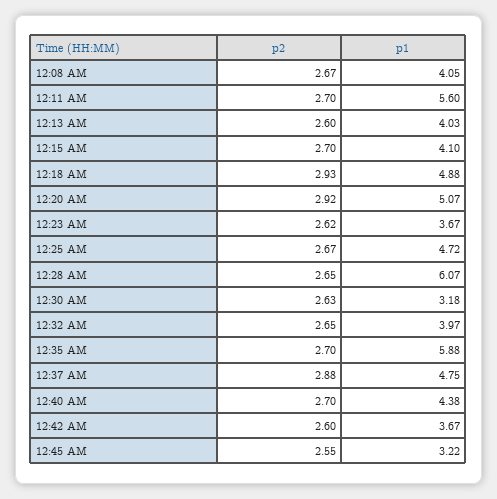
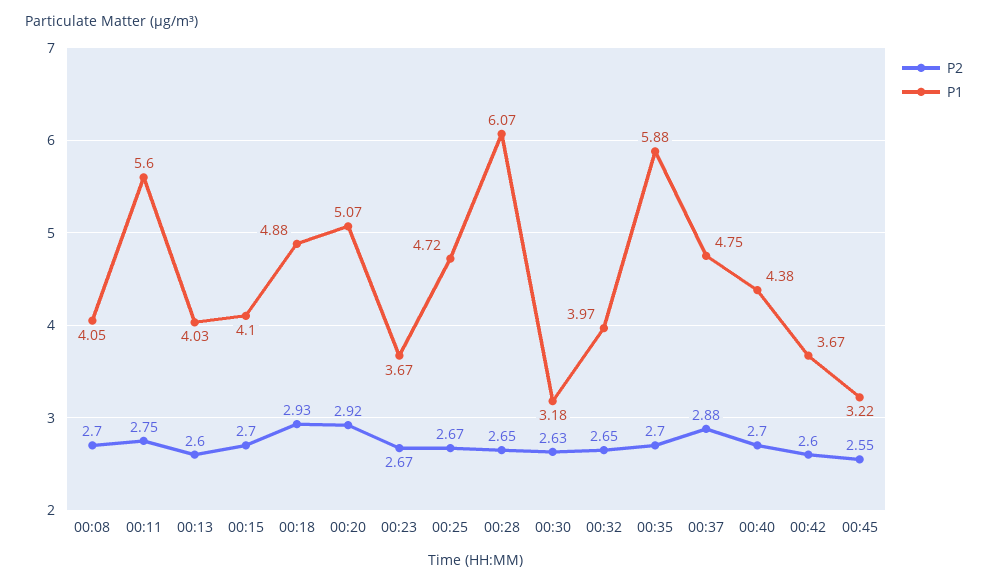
  {
    "p2": {
-     "12:08 AM": 2.67,
+     "12:08 AM": 2.7,
-     "12:11 AM": 2.7,
+     "12:11 AM": 2.75,
      "12:13 AM": 2.6,
      "12:15 AM": 2.7,
      "12:18 AM": 2.93,
      "12:20 AM": 2.92,
-     "12:23 AM": 2.62,
+     "12:23 AM": 2.67,
      "12:25 AM": 2.67,
      "12:28 AM": 2.65,
      "12:30 AM": 2.63,
      "12:32 AM": 2.65,
      "12:35 AM": 2.7,
      "12:37 AM": 2.88,
      "12:40 AM": 2.7,
      "12:42 AM": 2.6,
      "12:45 AM": 2.55
    },
    "p1": {
      "12:08 AM": 4.05,
      "12:11 AM": 5.6,
      "12:13 AM": 4.03,
      "12:15 AM": 4.1,
      "12:18 AM": 4.88,
      "12:20 AM": 5.07,
      "12:23 AM": 3.67,
      "12:25 AM": 4.72,
      "12:28 AM": 6.07,
      "12:30 AM": 3.18,
      "12:32 AM": 3.97,
      "12:35 AM": 5.88,
      "12:37 AM": 4.75,
      "12:40 AM": 4.38,
      "12:42 AM": 3.67,
      "12:45 AM": 3.22
    }
  }

